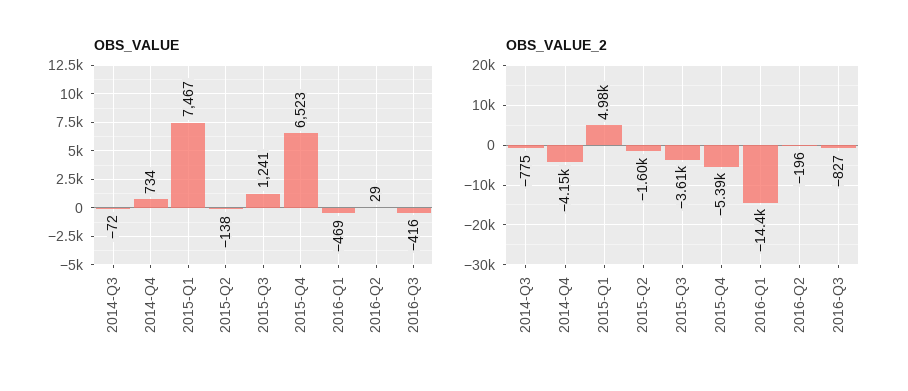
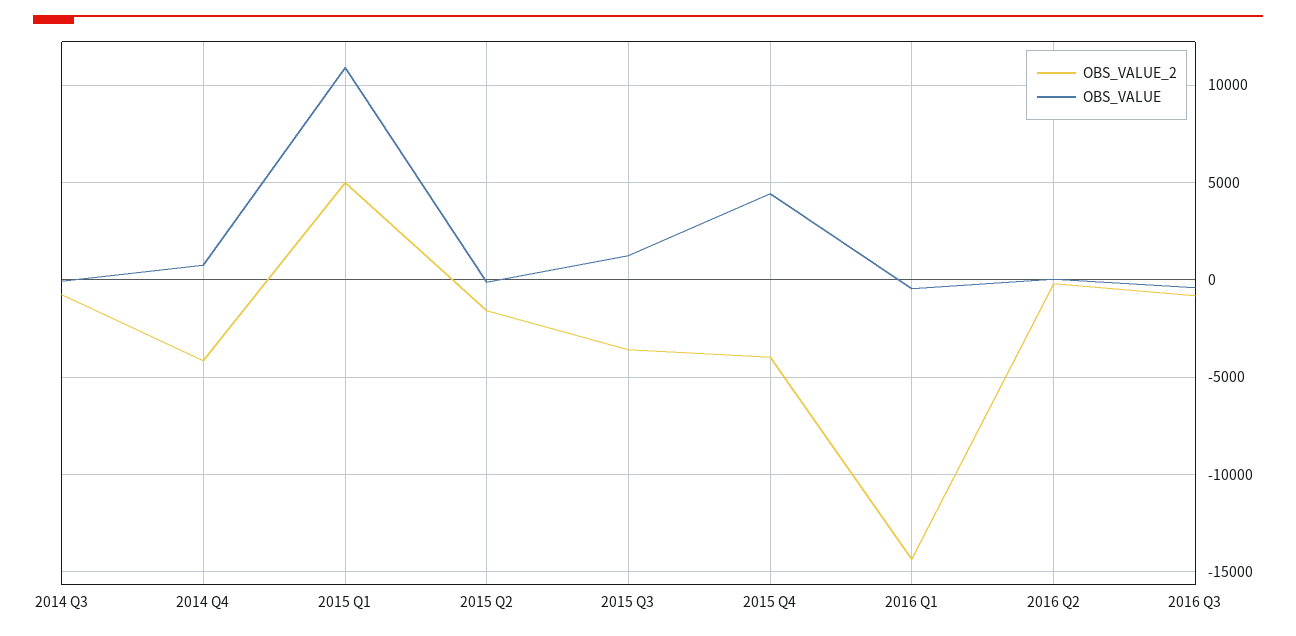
  {
    "OBS_VALUE": {
      "2014-Q3": -72,
      "2014-Q4": 734,
-     "2015-Q1": 7467,
+     "2015-Q1": 11000,
      "2015-Q2": -138,
      "2015-Q3": 1241,
-     "2015-Q4": 6523,
+     "2015-Q4": 4500,
      "2016-Q1": -469,
      "2016-Q2": 29,
      "2016-Q3": -416
    },
    "OBS_VALUE_2": {
      "2014-Q3": -775,
      "2014-Q4": -4150,
      "2015-Q1": 4980,
      "2015-Q2": -1600,
      "2015-Q3": -3610,
-     "2015-Q4": -5390,
+     "2015-Q4": -4000,
      "2016-Q1": -14400,
      "2016-Q2": -196,
      "2016-Q3": -827
    }
  }

